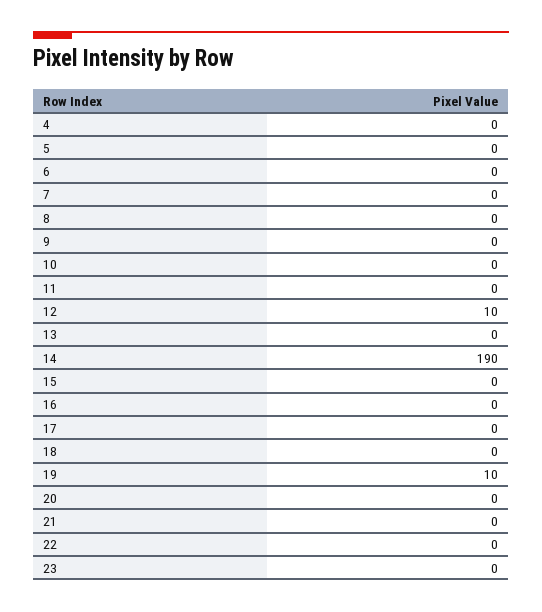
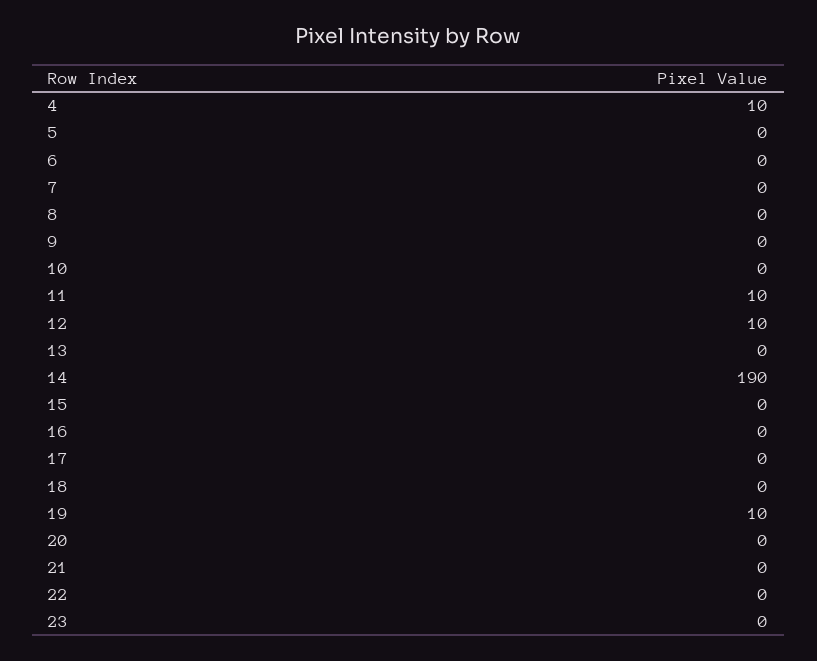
  {
-   "4": 0,
+   "4": 10,
    "5": 0,
    "6": 0,
    "7": 0,
    "8": 0,
    "9": 0,
    "10": 0,
-   "11": 0,
+   "11": 10,
    "12": 10,
    "13": 0,
    "14": 190,
    "15": 0,
    "16": 0,
    "17": 0,
    "18": 0,
    "19": 10,
    "20": 0,
    "21": 0,
    "22": 0,
    "23": 0
  }

